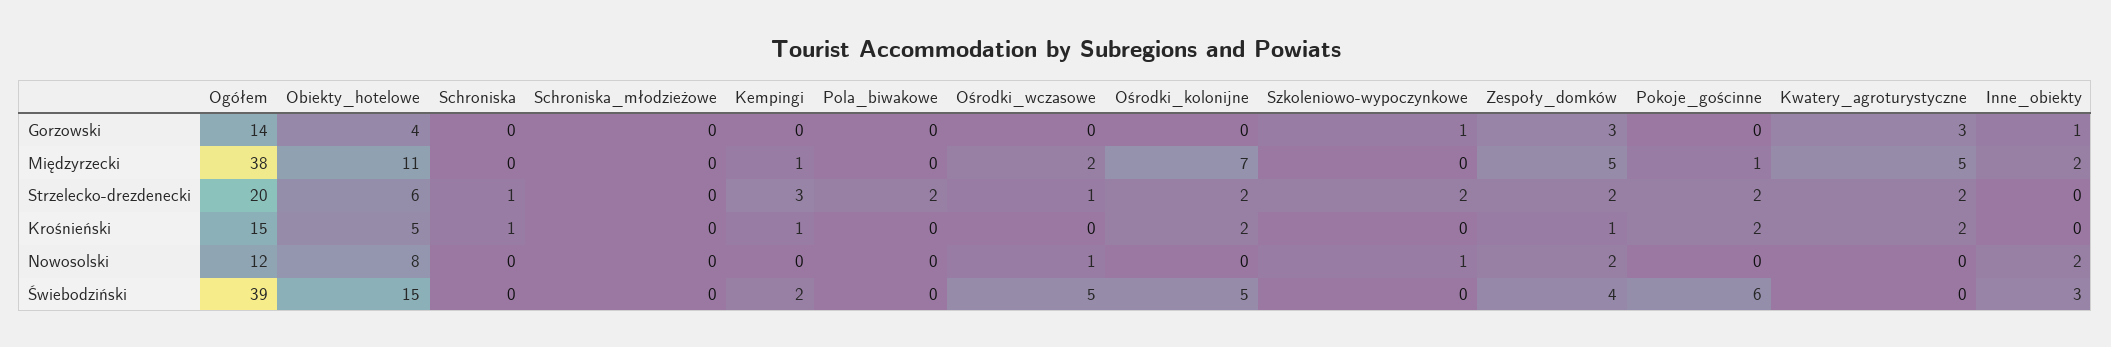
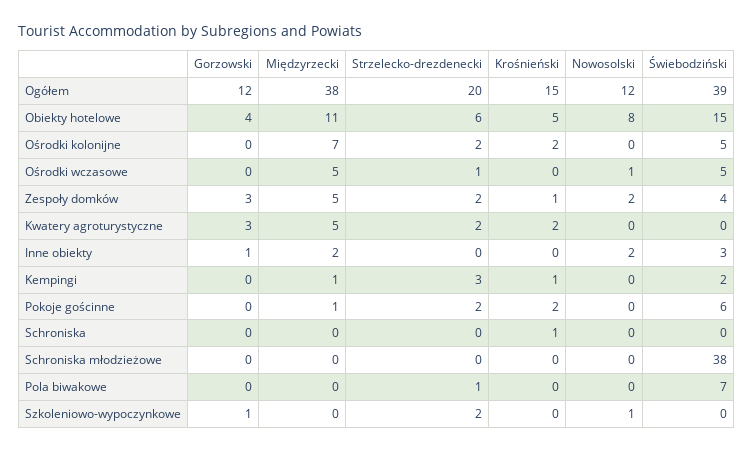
  {
    "Ogółem": {
-     "Gorzowski": 14,
+     "Gorzowski": 12,
      "Międzyrzecki": 38,
      "Strzelecko-drezdenecki": 20,
      "Krośnieński": 15,
      "Nowosolski": 12,
      "Świebodziński": 39
    },
    "Obiekty_hotelowe": {
      "Gorzowski": 4,
      "Międzyrzecki": 11,
      "Strzelecko-drezdenecki": 6,
      "Krośnieński": 5,
      "Nowosolski": 8,
      "Świebodziński": 15
    },
    "Schroniska": {
      "Gorzowski": 0,
      "Międzyrzecki": 0,
-     "Strzelecko-drezdenecki": 1,
+     "Strzelecko-drezdenecki": 0,
      "Krośnieński": 1,
      "Nowosolski": 0,
      "Świebodziński": 0
    },
    "Schroniska_młodzieżowe": {
      "Gorzowski": 0,
      "Międzyrzecki": 0,
      "Strzelecko-drezdenecki": 0,
      "Krośnieński": 0,
      "Nowosolski": 0,
-     "Świebodziński": 0
+     "Świebodziński": 38
    },
    "Kempingi": {
      "Gorzowski": 0,
      "Międzyrzecki": 1,
      "Strzelecko-drezdenecki": 3,
      "Krośnieński": 1,
      "Nowosolski": 0,
      "Świebodziński": 2
    },
    "Pola_biwakowe": {
      "Gorzowski": 0,
      "Międzyrzecki": 0,
-     "Strzelecko-drezdenecki": 2,
+     "Strzelecko-drezdenecki": 1,
      "Krośnieński": 0,
      "Nowosolski": 0,
-     "Świebodziński": 0
+     "Świebodziński": 7
    },
    "Ośrodki_wczasowe": {
      "Gorzowski": 0,
-     "Międzyrzecki": 2,
+     "Międzyrzecki": 5,
      "Strzelecko-drezdenecki": 1,
      "Krośnieński": 0,
      "Nowosolski": 1,
      "Świebodziński": 5
    },
    "Ośrodki_kolonijne": {
      "Gorzowski": 0,
      "Międzyrzecki": 7,
      "Strzelecko-drezdenecki": 2,
      "Krośnieński": 2,
      "Nowosolski": 0,
      "Świebodziński": 5
    },
    "Szkoleniowo-wypoczynkowe": {
      "Gorzowski": 1,
      "Międzyrzecki": 0,
      "Strzelecko-drezdenecki": 2,
      "Krośnieński": 0,
      "Nowosolski": 1,
      "Świebodziński": 0
    },
    "Zespoły_domków": {
      "Gorzowski": 3,
      "Międzyrzecki": 5,
      "Strzelecko-drezdenecki": 2,
      "Krośnieński": 1,
      "Nowosolski": 2,
      "Świebodziński": 4
    },
    "Pokoje_gościnne": {
      "Gorzowski": 0,
      "Międzyrzecki": 1,
      "Strzelecko-drezdenecki": 2,
      "Krośnieński": 2,
      "Nowosolski": 0,
      "Świebodziński": 6
    },
    "Kwatery_agroturystyczne": {
      "Gorzowski": 3,
      "Międzyrzecki": 5,
      "Strzelecko-drezdenecki": 2,
      "Krośnieński": 2,
      "Nowosolski": 0,
      "Świebodziński": 0
    },
    "Inne_obiekty": {
      "Gorzowski": 1,
      "Międzyrzecki": 2,
      "Strzelecko-drezdenecki": 0,
      "Krośnieński": 0,
      "Nowosolski": 2,
      "Świebodziński": 3
    }
  }

